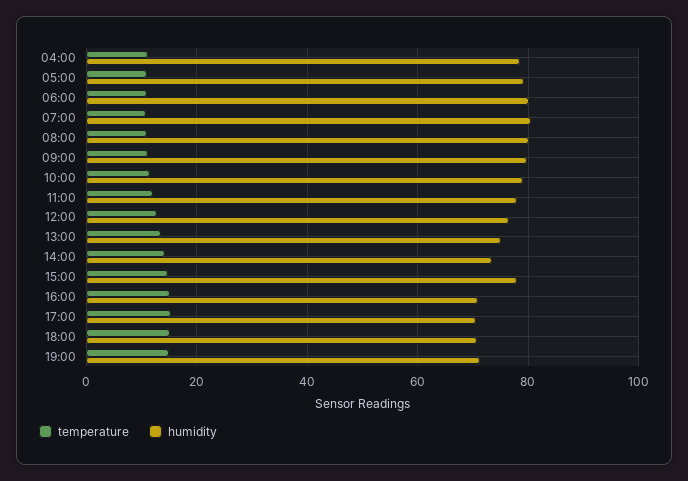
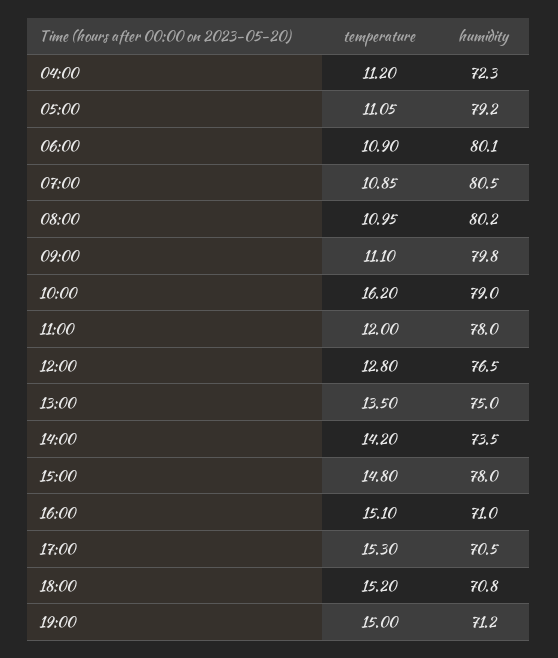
  {
    "temperature": {
      "04:00": 11.2,
      "05:00": 11.05,
      "06:00": 10.9,
      "07:00": 10.85,
      "08:00": 10.95,
      "09:00": 11.1,
-     "10:00": 12,
+     "10:00": 16.2,
      "11:00": 12,
      "12:00": 12.8,
      "13:00": 13.5,
      "14:00": 14.2,
      "15:00": 14.8,
      "16:00": 15.1,
      "17:00": 15.3,
      "18:00": 15.2,
      "19:00": 15
    },
    "humidity": {
-     "04:00": 78,
+     "04:00": 72.3,
      "05:00": 79.2,
      "06:00": 80.1,
      "07:00": 80.5,
      "08:00": 80.2,
      "09:00": 79.8,
      "10:00": 79,
      "11:00": 78,
      "12:00": 76.5,
      "13:00": 75,
      "14:00": 73.5,
      "15:00": 78,
      "16:00": 71,
      "17:00": 70.5,
      "18:00": 70.8,
      "19:00": 71.2
    }
  }

